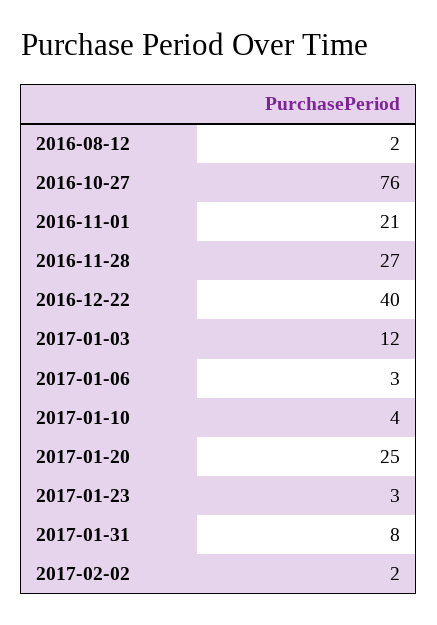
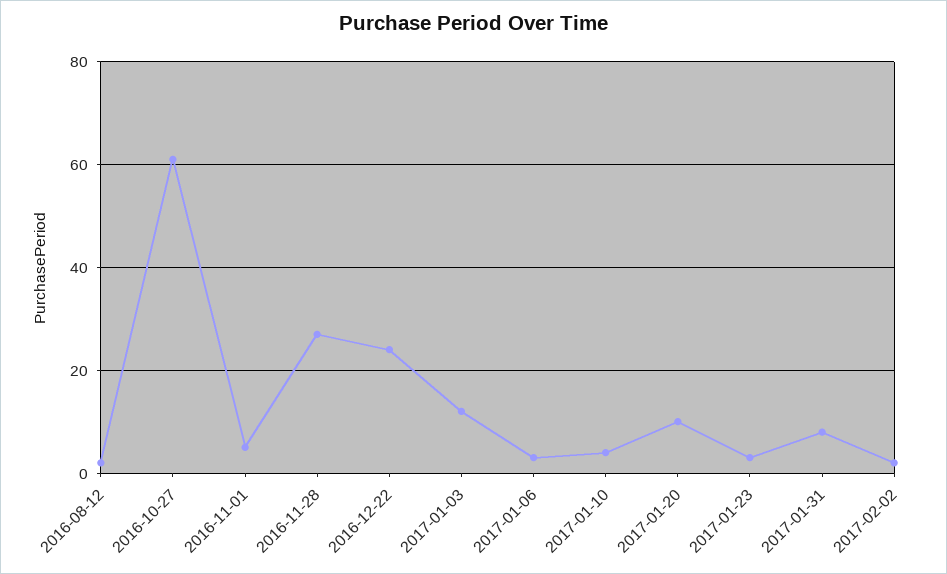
  {
    "2016-08-12": 2,
-   "2016-10-27": 76,
+   "2016-10-27": 60,
-   "2016-11-01": 21,
+   "2016-11-01": 5,
    "2016-11-28": 27,
-   "2016-12-22": 40,
+   "2016-12-22": 25,
    "2017-01-03": 12,
    "2017-01-06": 3,
    "2017-01-10": 4,
-   "2017-01-20": 25,
+   "2017-01-20": 10,
    "2017-01-23": 3,
    "2017-01-31": 8,
    "2017-02-02": 2
  }

